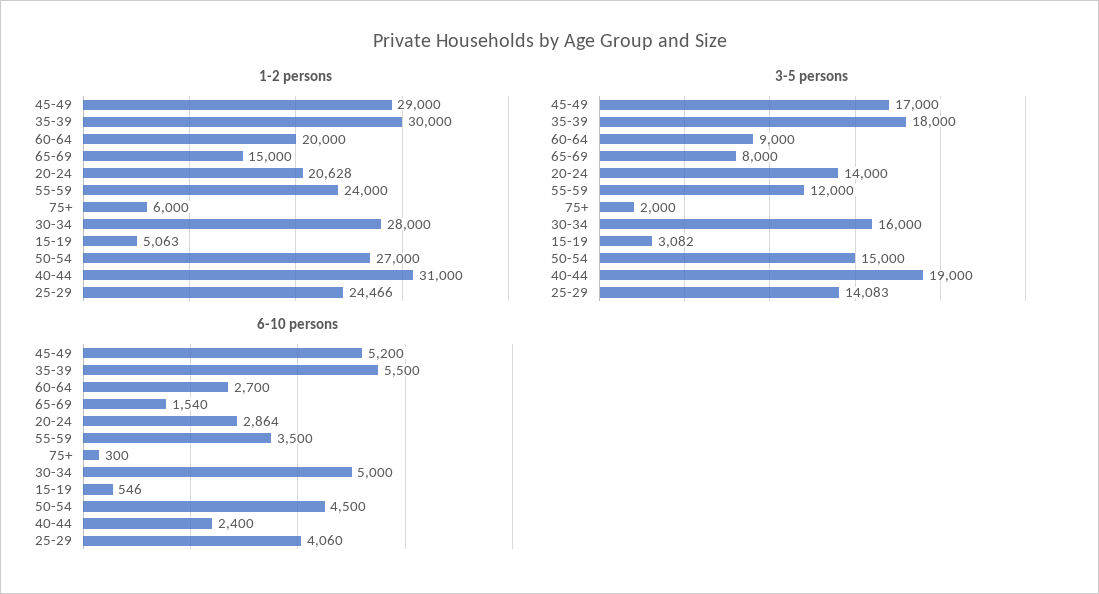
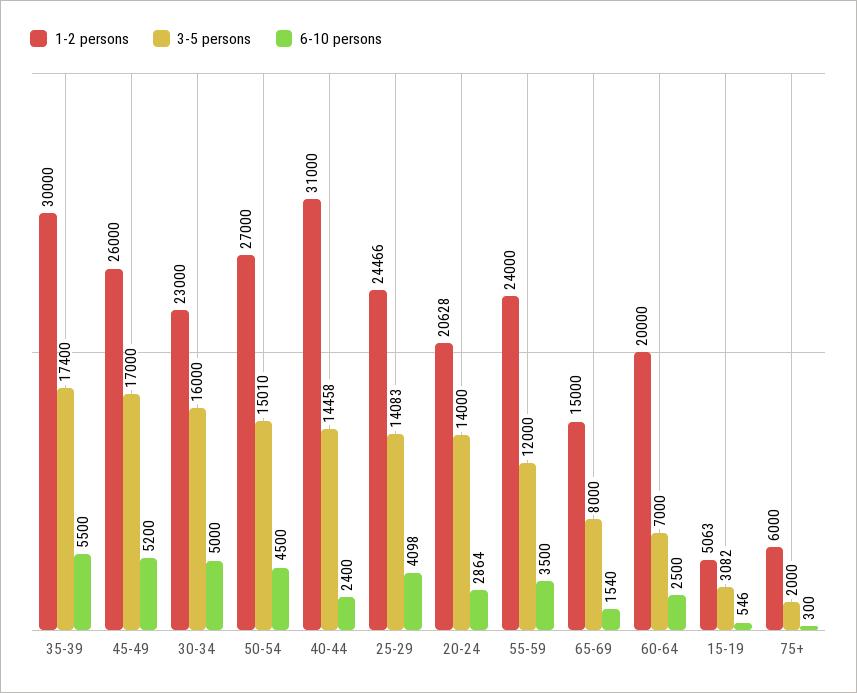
  {
    "1-2 persons": {
-     "45-49": 29000,
+     "45-49": 26000,
      "35-39": 30000,
      "60-64": 20000,
      "65-69": 15000,
      "20-24": 20628,
      "55-59": 24000,
      "75+": 6000,
-     "30-34": 28000,
+     "30-34": 23000,
      "15-19": 5063,
      "50-54": 27000,
      "40-44": 31000,
      "25-29": 24466
    },
    "3-5 persons": {
      "45-49": 17000,
-     "35-39": 18000,
+     "35-39": 17400,
-     "60-64": 9000,
+     "60-64": 7000,
      "65-69": 8000,
      "20-24": 14000,
      "55-59": 12000,
      "75+": 2000,
      "30-34": 16000,
      "15-19": 3082,
-     "50-54": 15000,
+     "50-54": 15010,
-     "40-44": 19000,
+     "40-44": 14458,
      "25-29": 14083
    },
    "6-10 persons": {
      "45-49": 5200,
      "35-39": 5500,
-     "60-64": 2700,
+     "60-64": 2500,
      "65-69": 1540,
      "20-24": 2864,
      "55-59": 3500,
      "75+": 300,
      "30-34": 5000,
      "15-19": 546,
      "50-54": 4500,
      "40-44": 2400,
-     "25-29": 4060
+     "25-29": 4098
    }
  }

